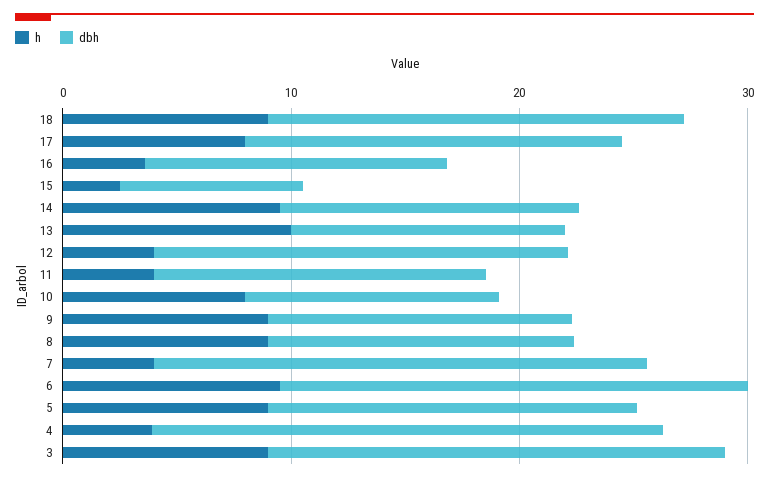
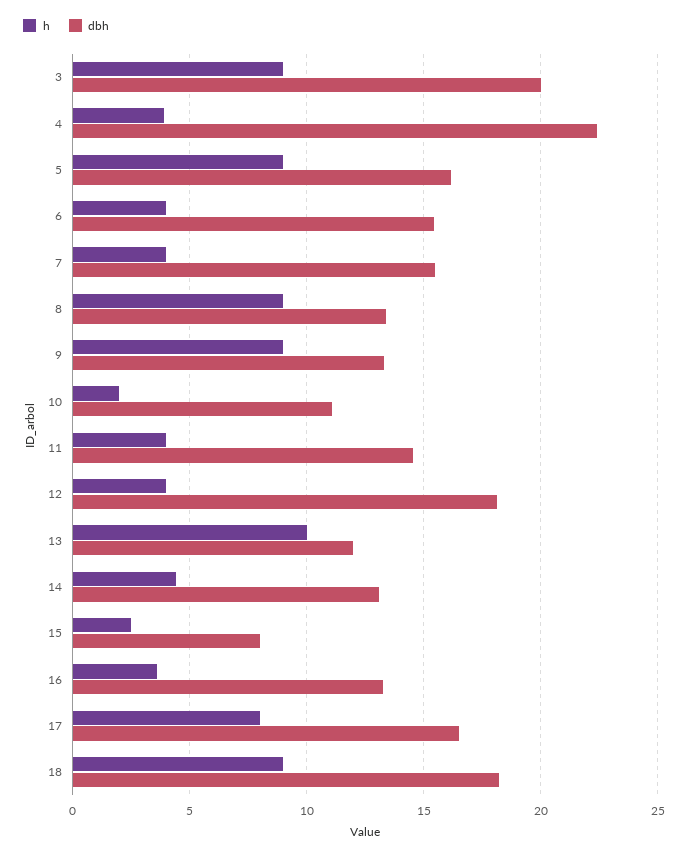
  {
    "h": {
      "18": 9,
      "17": 8,
      "16": 3.5,
      "15": 2.5,
-     "14": 10,
+     "14": 4.5,
      "13": 10,
      "12": 4,
      "11": 4,
-     "10": 8,
+     "10": 2,
      "9": 9,
      "8": 9,
      "7": 4,
-     "6": 10,
+     "6": 4,
      "5": 9,
      "4": 4,
      "3": 9
    },
    "dbh": {
      "18": 18,
      "17": 16.5,
      "16": 13.5,
      "15": 8,
      "14": 13,
      "13": 12,
      "12": 18,
      "11": 14.5,
      "10": 11,
      "9": 13.5,
      "8": 13.5,
-     "7": 22,
+     "7": 15.5,
-     "6": 20,
+     "6": 15.5,
      "5": 16,
      "4": 22.5,
      "3": 20
    }
  }

